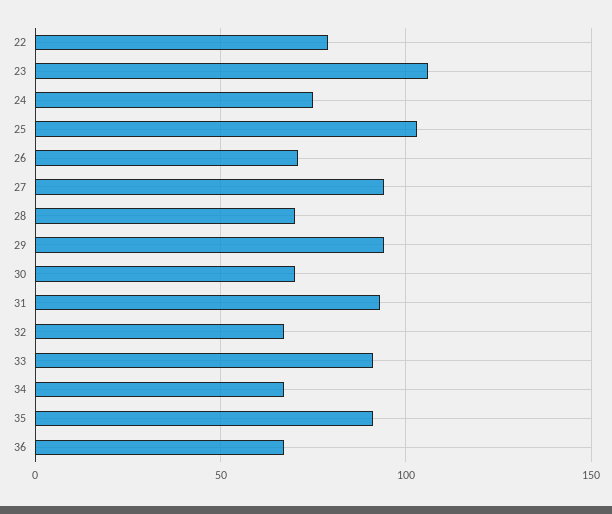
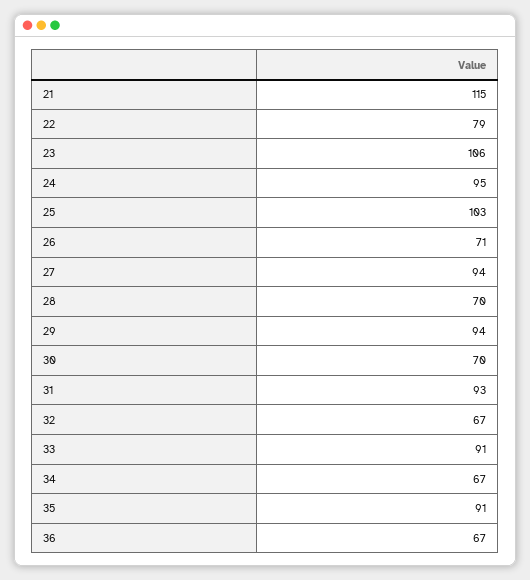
  {
    "22": 79,
    "23": 106,
-   "24": 75,
+   "24": 95,
    "25": 103,
    "26": 71,
    "27": 94,
    "28": 70,
    "29": 94,
    "30": 70,
    "31": 93,
    "32": 67,
    "33": 91,
    "34": 67,
    "35": 91,
-   "36": 67
+   "36": 67,
+   "21": 115
  }

